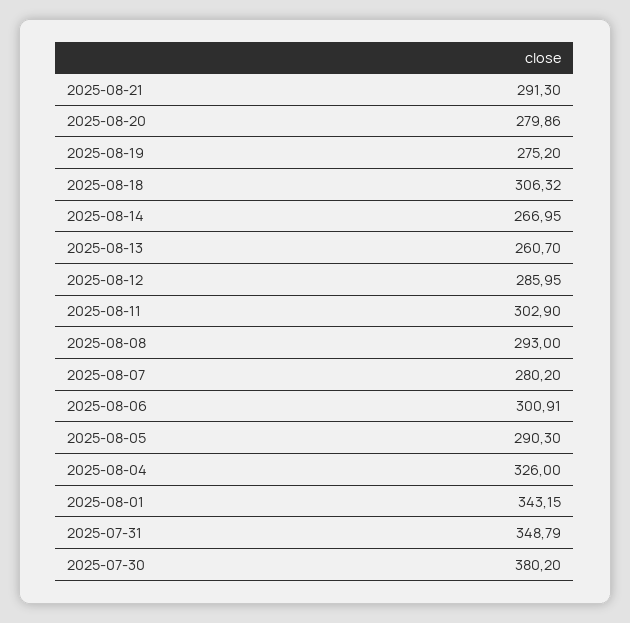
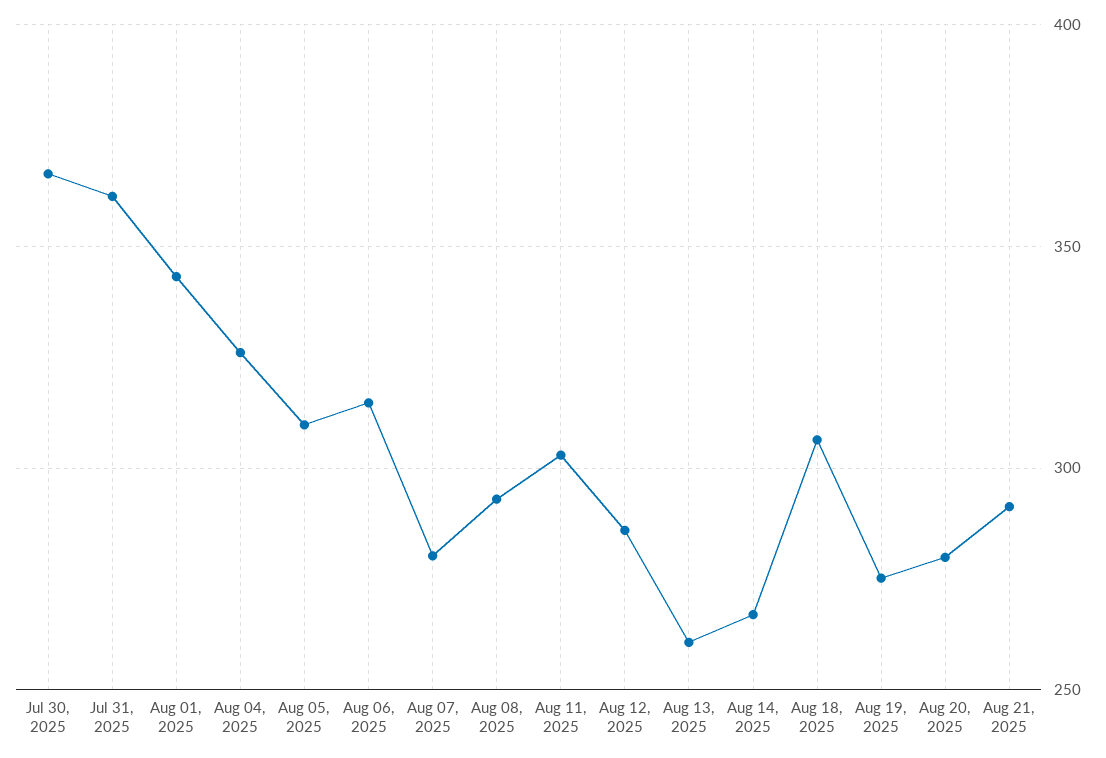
  {
    "2025-08-21": 291.3,
    "2025-08-20": 279.86,
    "2025-08-19": 275.2,
    "2025-08-18": 306.32,
    "2025-08-14": 266.95,
    "2025-08-13": 260.7,
    "2025-08-12": 285.95,
    "2025-08-11": 302.9,
    "2025-08-08": 293,
    "2025-08-07": 280.2,
-   "2025-08-06": 300.91,
+   "2025-08-06": 315,
-   "2025-08-05": 290.3,
+   "2025-08-05": 310,
    "2025-08-04": 326,
    "2025-08-01": 343.15,
-   "2025-07-31": 348.79,
+   "2025-07-31": 360,
-   "2025-07-30": 380.2
+   "2025-07-30": 365
  }

